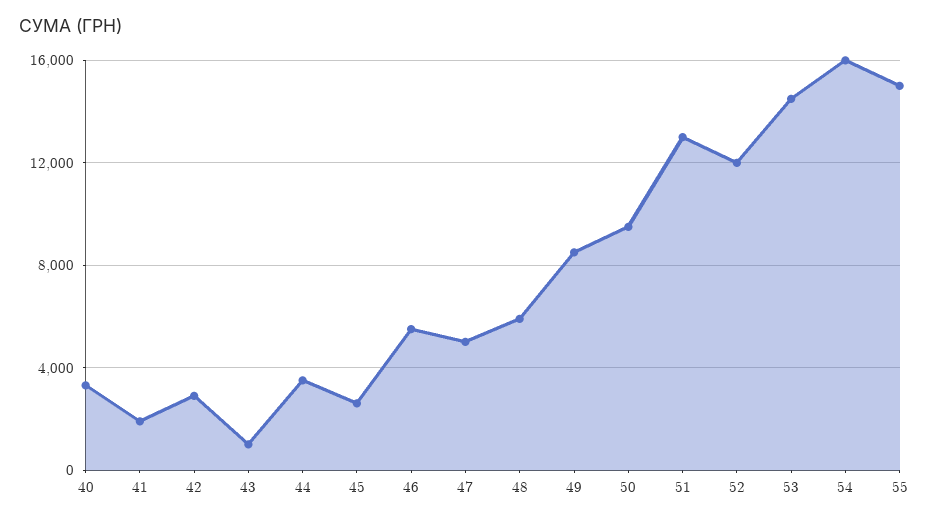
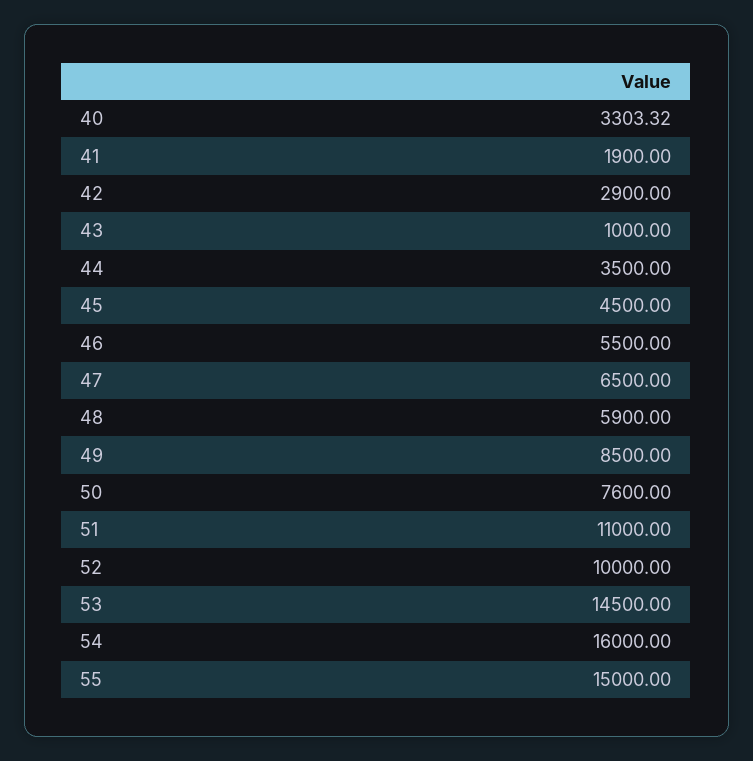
  {
    "40": 3303.32,
    "41": 1900,
    "42": 2900,
    "43": 1000,
    "44": 3500,
-   "45": 2500,
+   "45": 4500,
    "46": 5500,
-   "47": 5000,
+   "47": 6500,
    "48": 5900,
    "49": 8500,
-   "50": 9500,
+   "50": 7600,
-   "51": 13000,
+   "51": 11000,
-   "52": 12000,
+   "52": 10000,
    "53": 14500,
    "54": 16000,
    "55": 15000
  }

